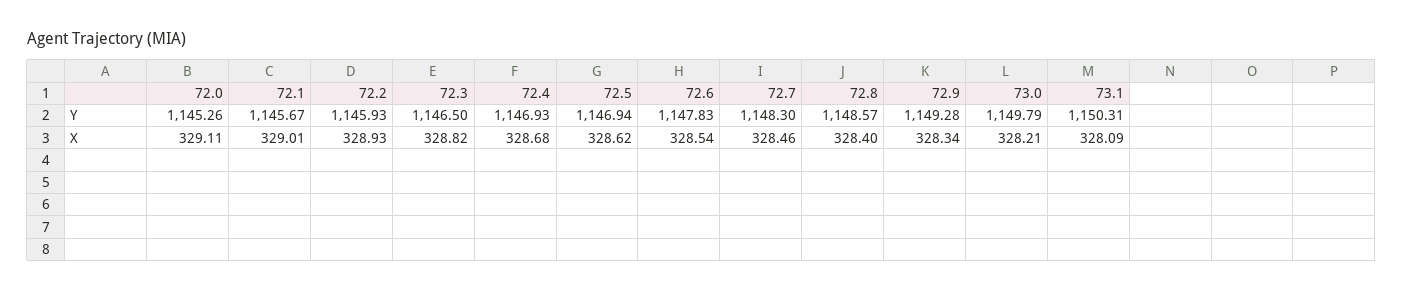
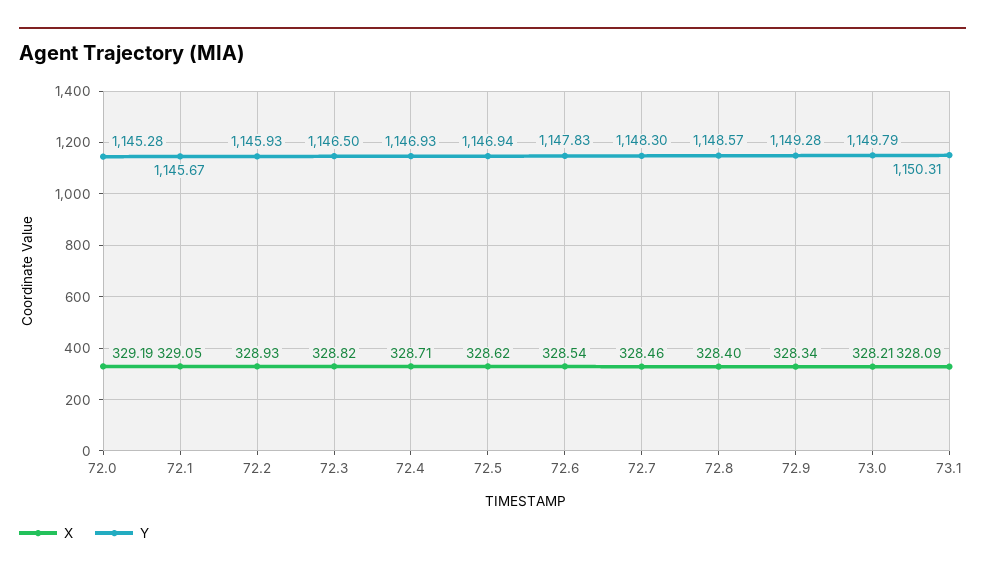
  {
    "Y": {
-     "72.0": 1145.26,
+     "72.0": 1145.28,
      "72.1": 1145.67,
      "72.2": 1145.93,
      "72.3": 1146.5,
      "72.4": 1146.93,
      "72.5": 1146.94,
      "72.6": 1147.83,
      "72.7": 1148.3,
      "72.8": 1148.57,
      "72.9": 1149.28,
      "73.0": 1149.79,
      "73.1": 1150.31
    },
    "X": {
-     "72.0": 329.11,
+     "72.0": 329.19,
-     "72.1": 329.01,
+     "72.1": 329.05,
      "72.2": 328.93,
      "72.3": 328.82,
-     "72.4": 328.68,
+     "72.4": 328.71,
      "72.5": 328.62,
      "72.6": 328.54,
      "72.7": 328.46,
      "72.8": 328.4,
      "72.9": 328.34,
      "73.0": 328.21,
      "73.1": 328.09
    }
  }

